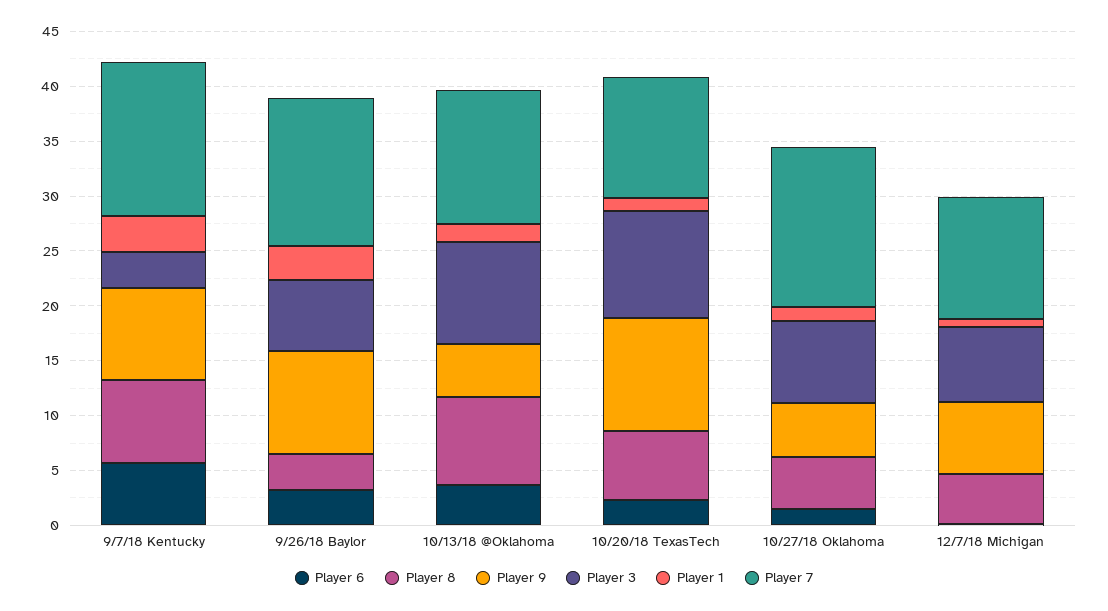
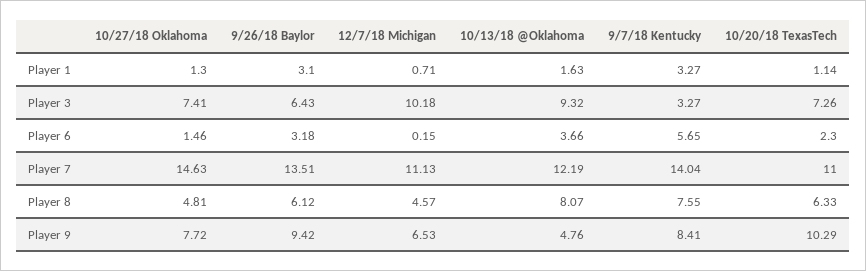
  {
    "Player 6": {
      "9/7/18 Kentucky": 5.65,
      "9/26/18 Baylor": 3.18,
      "10/13/18 @Oklahoma": 3.66,
      "10/20/18 TexasTech": 2.3,
      "10/27/18 Oklahoma": 1.46,
      "12/7/18 Michigan": 0.15
    },
    "Player 8": {
      "9/7/18 Kentucky": 7.55,
-     "9/26/18 Baylor": 3,
+     "9/26/18 Baylor": 6.12,
      "10/13/18 @Oklahoma": 8.07,
      "10/20/18 TexasTech": 6.33,
      "10/27/18 Oklahoma": 4.81,
      "12/7/18 Michigan": 4.57
    },
    "Player 9": {
      "9/7/18 Kentucky": 8.41,
      "9/26/18 Baylor": 9.42,
      "10/13/18 @Oklahoma": 4.76,
      "10/20/18 TexasTech": 10.29,
-     "10/27/18 Oklahoma": 5,
+     "10/27/18 Oklahoma": 7.72,
      "12/7/18 Michigan": 6.53
    },
    "Player 3": {
      "9/7/18 Kentucky": 3.27,
      "9/26/18 Baylor": 6.43,
      "10/13/18 @Oklahoma": 9.32,
-     "10/20/18 TexasTech": 10,
+     "10/20/18 TexasTech": 7.26,
      "10/27/18 Oklahoma": 7.41,
-     "12/7/18 Michigan": 7
+     "12/7/18 Michigan": 10.18
    },
    "Player 1": {
      "9/7/18 Kentucky": 3.27,
      "9/26/18 Baylor": 3.1,
      "10/13/18 @Oklahoma": 1.63,
      "10/20/18 TexasTech": 1.14,
      "10/27/18 Oklahoma": 1.3,
      "12/7/18 Michigan": 0.71
    },
    "Player 7": {
      "9/7/18 Kentucky": 14.04,
      "9/26/18 Baylor": 13.51,
      "10/13/18 @Oklahoma": 12.19,
      "10/20/18 TexasTech": 11,
      "10/27/18 Oklahoma": 14.63,
      "12/7/18 Michigan": 11.13
    }
  }

